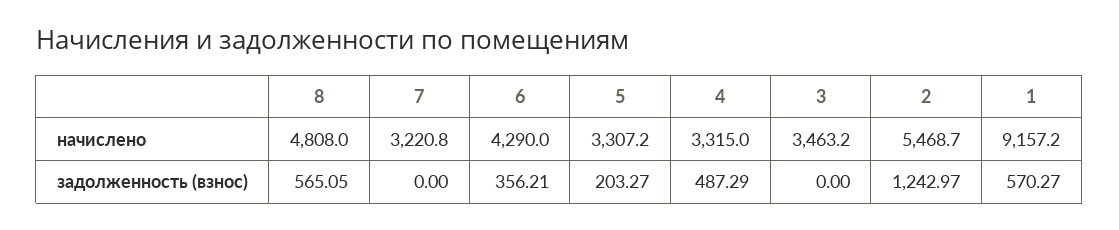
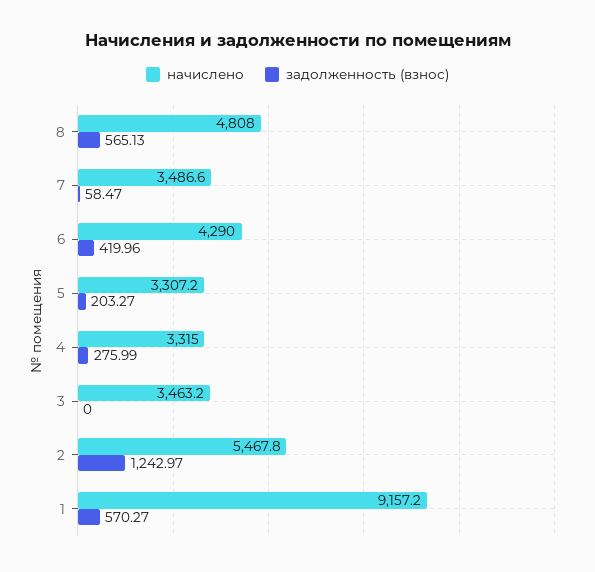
  {
    "начислено": {
      "8": 4808,
-     "7": 3220.8,
+     "7": 3486.6,
      "6": 4290,
      "5": 3307.2,
      "4": 3315,
      "3": 3463.2,
-     "2": 5468.7,
+     "2": 5467.8,
      "1": 9157.2
    },
    "задолженность (взнос)": {
-     "8": 565.05,
+     "8": 565.13,
-     "7": 0,
+     "7": 58.47,
-     "6": 356.21,
+     "6": 419.96,
      "5": 203.27,
-     "4": 487.29,
+     "4": 275.99,
      "3": 0,
      "2": 1242.97,
      "1": 570.27
    }
  }

